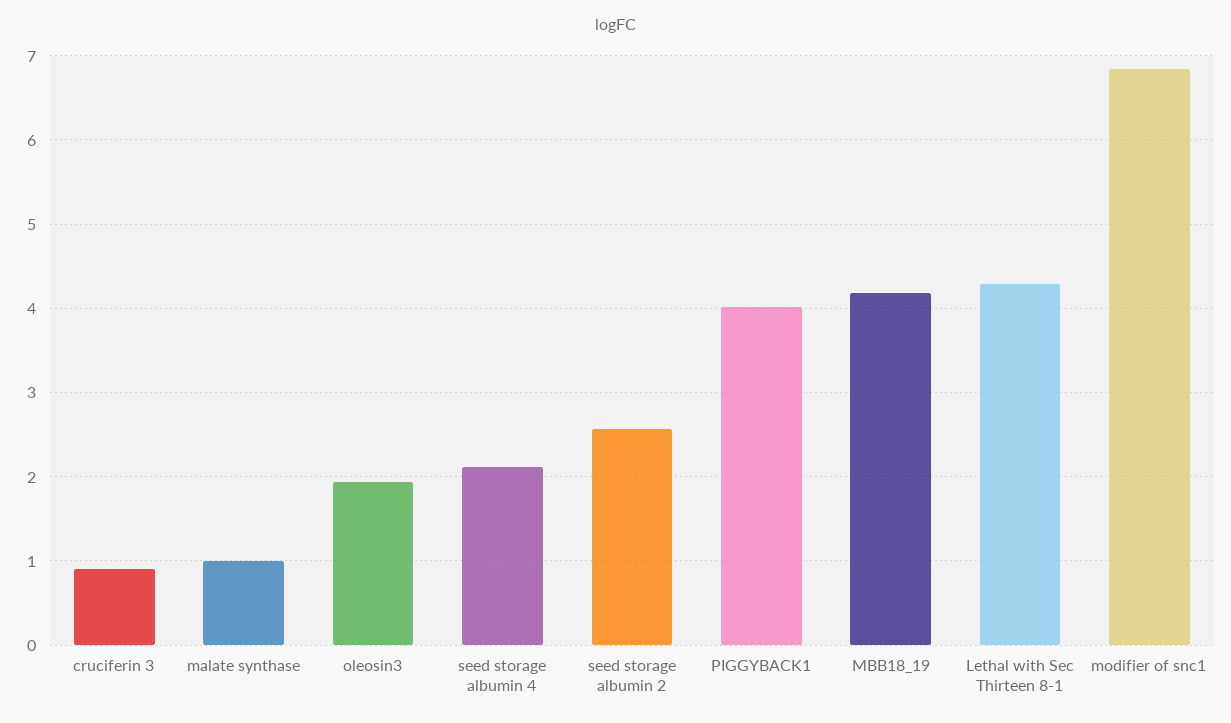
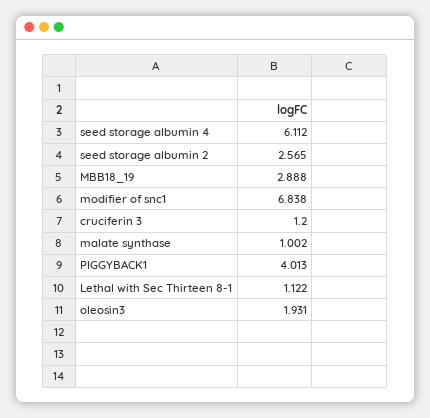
  {
-   "cruciferin 3": 0.9,
+   "cruciferin 3": 1.2,
    "malate synthase": 1.002,
    "oleosin3": 1.931,
-   "seed storage albumin 4": 2.1,
+   "seed storage albumin 4": 6.112,
    "seed storage albumin 2": 2.565,
    "PIGGYBACK1": 4.013,
-   "MBB18_19": 4.2,
+   "MBB18_19": 2.888,
-   "Lethal with Sec Thirteen 8-1": 4.3,
+   "Lethal with Sec Thirteen 8-1": 1.122,
    "modifier of snc1": 6.838
  }

